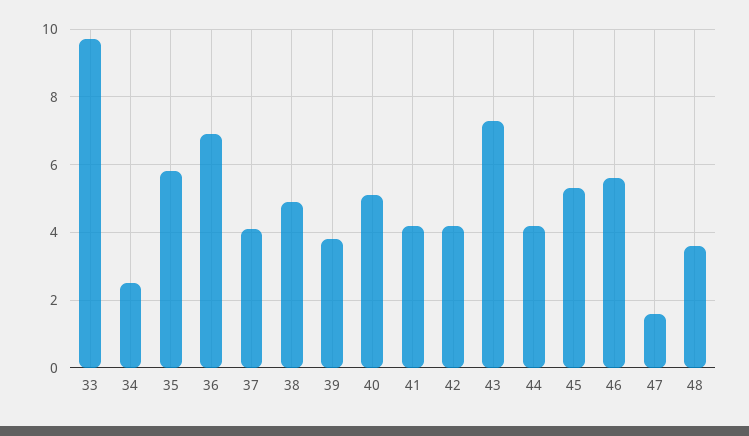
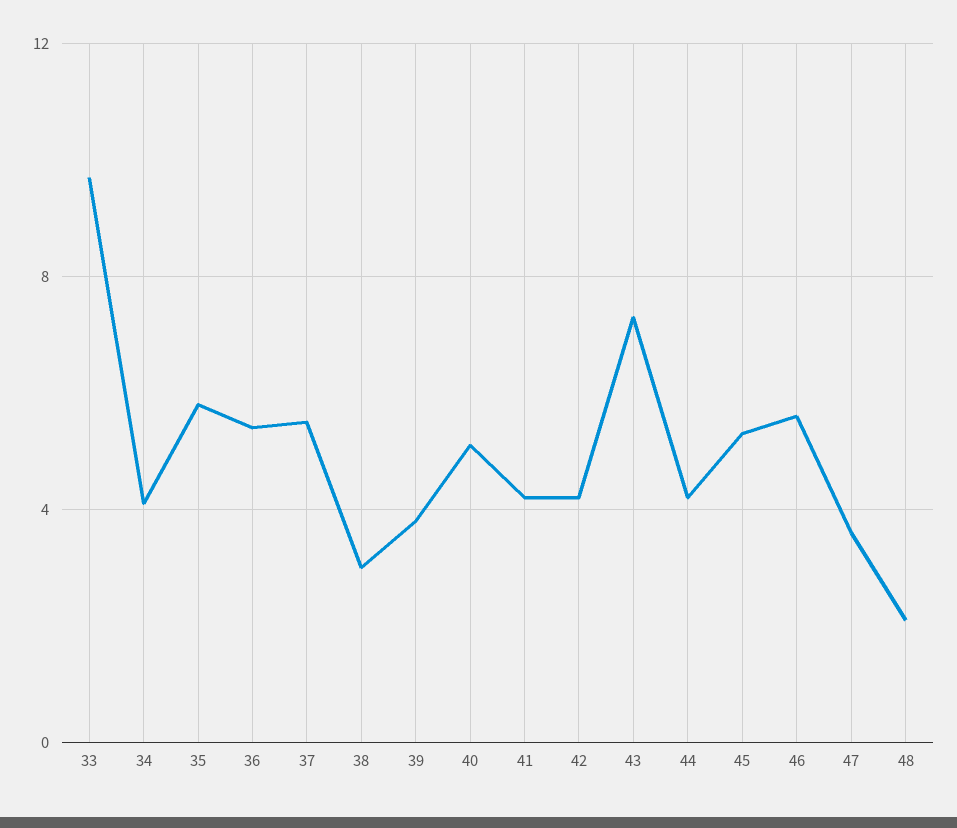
  {
    "33": 9.5,
-   "34": 2.5,
+   "34": 4,
    "35": 6,
-   "36": 7,
+   "36": 5.5,
-   "37": 4,
+   "37": 5.5,
-   "38": 5,
+   "38": 3,
    "39": 4,
    "40": 5,
    "41": 4,
    "42": 4,
    "43": 7.5,
    "44": 4,
    "45": 5.5,
    "46": 5.5,
-   "47": 1.5,
+   "47": 3.5,
-   "48": 3.5
+   "48": 2
  }

